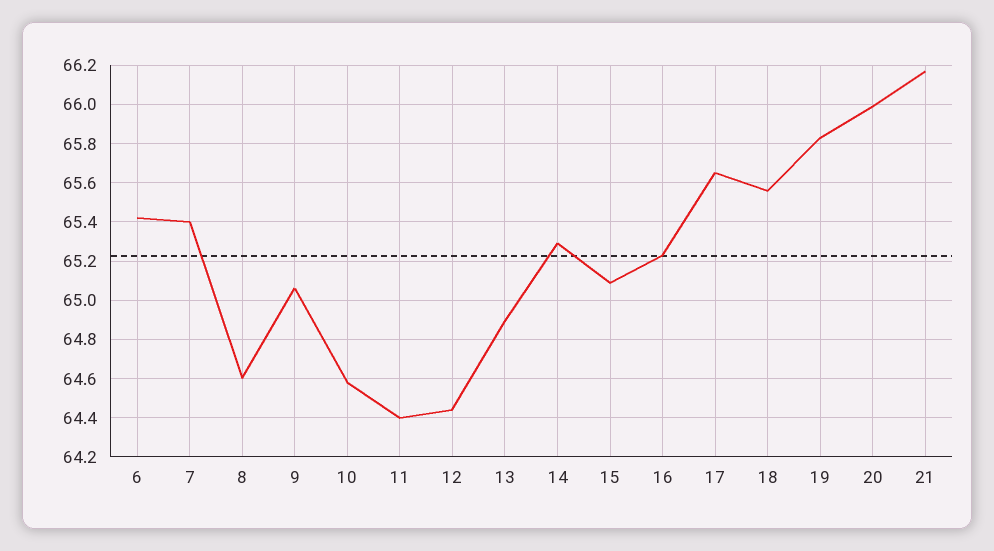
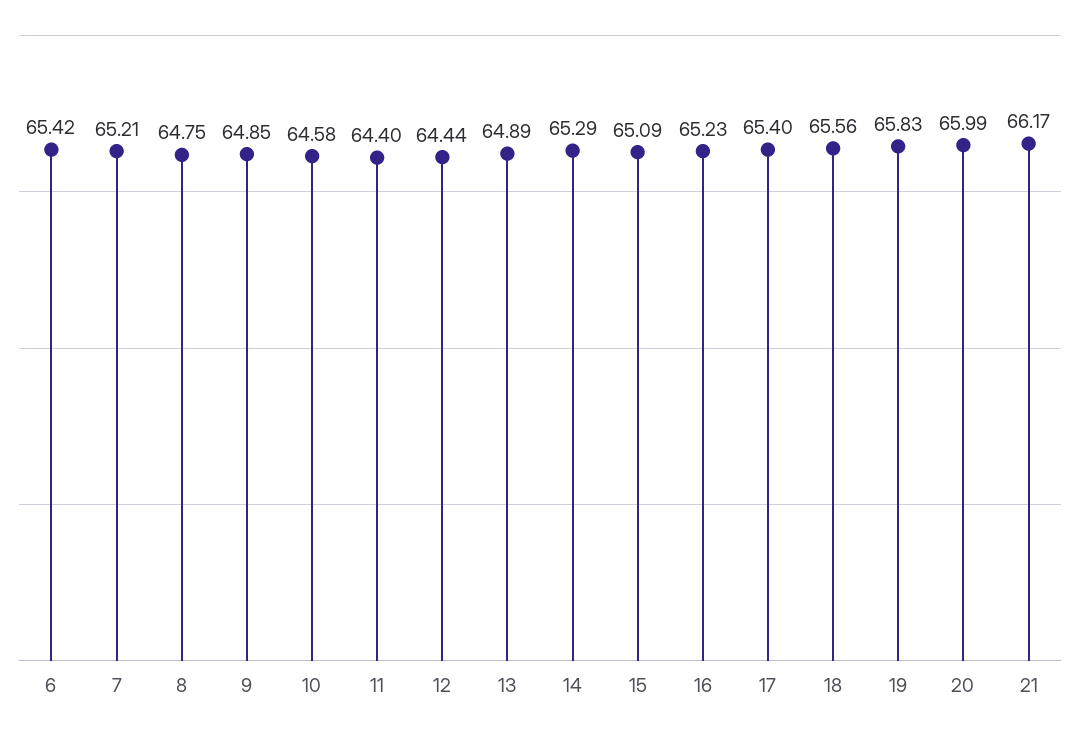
  {
    "6": 65.42,
-   "7": 65.4,
+   "7": 65.21,
-   "8": 64.6,
+   "8": 64.75,
-   "9": 65.05,
+   "9": 64.85,
    "10": 64.58,
    "11": 64.4,
    "12": 64.44,
    "13": 64.89,
    "14": 65.29,
    "15": 65.09,
    "16": 65.23,
-   "17": 65.65,
+   "17": 65.4,
    "18": 65.56,
    "19": 65.83,
    "20": 65.99,
    "21": 66.17
  }

